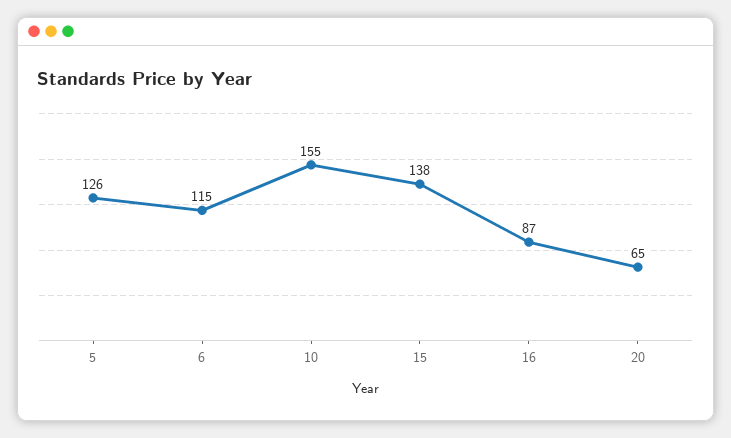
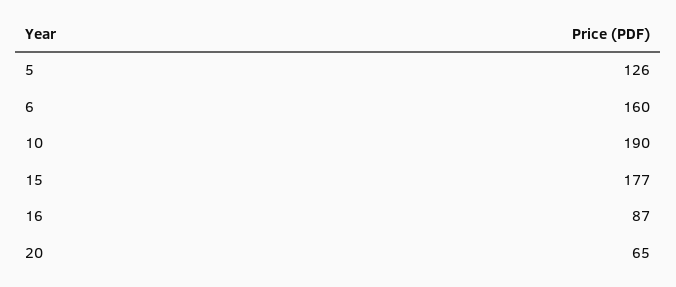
  {
    "5": 126,
-   "6": 115,
+   "6": 160,
-   "10": 155,
+   "10": 190,
-   "15": 138,
+   "15": 177,
    "16": 87,
    "20": 65
  }

